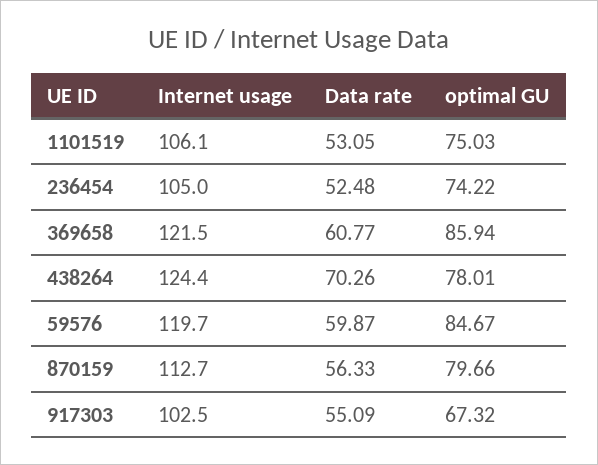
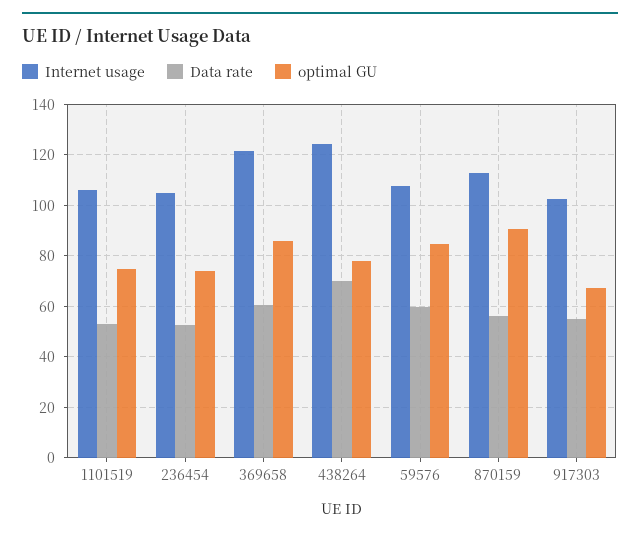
  {
    "Internet usage": {
      "1101519": 106.1,
      "236454": 105,
      "369658": 121.5,
      "438264": 124.4,
-     "59576": 119.7,
+     "59576": 107.5,
      "870159": 112.7,
      "917303": 102.5
    },
    "Data rate": {
      "1101519": 53.05,
      "236454": 52.48,
      "369658": 60.77,
      "438264": 70.26,
      "59576": 59.87,
      "870159": 56.33,
      "917303": 55.09
    },
    "optimal GU": {
      "1101519": 75.03,
      "236454": 74.22,
      "369658": 85.94,
      "438264": 78.01,
      "59576": 84.67,
-     "870159": 79.66,
+     "870159": 90,
      "917303": 67.32
    }
  }

